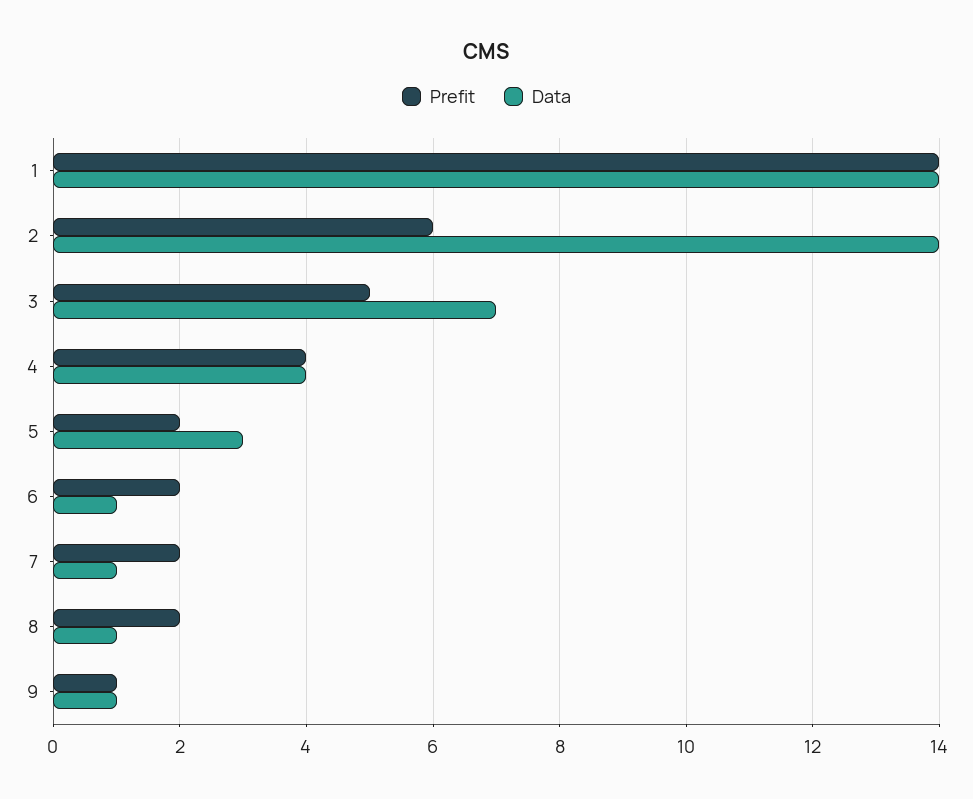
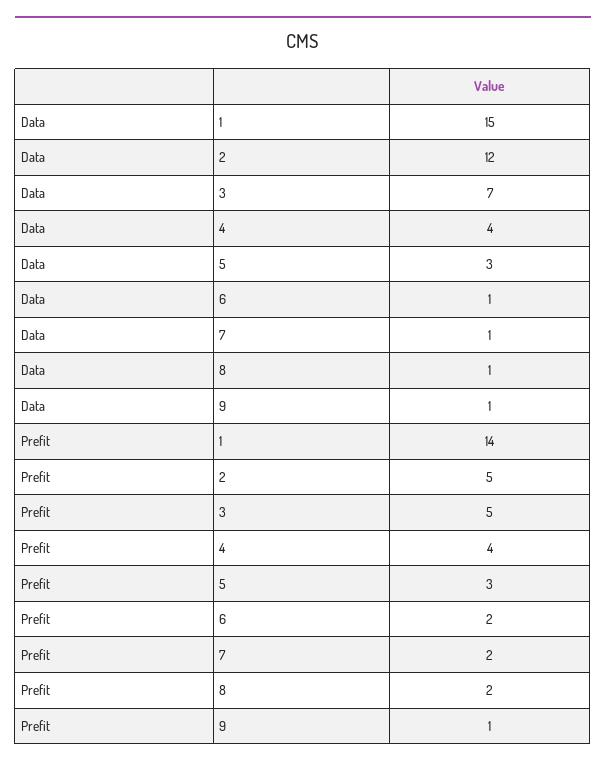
  {
    "Prefit": {
      "1": 14,
-     "2": 6,
+     "2": 5,
      "3": 5,
      "4": 4,
-     "5": 2,
+     "5": 3,
      "6": 2,
      "7": 2,
      "8": 2,
      "9": 1
    },
    "Data": {
-     "1": 14,
+     "1": 15,
-     "2": 14,
+     "2": 12,
      "3": 7,
      "4": 4,
      "5": 3,
      "6": 1,
      "7": 1,
      "8": 1,
      "9": 1
    }
  }

